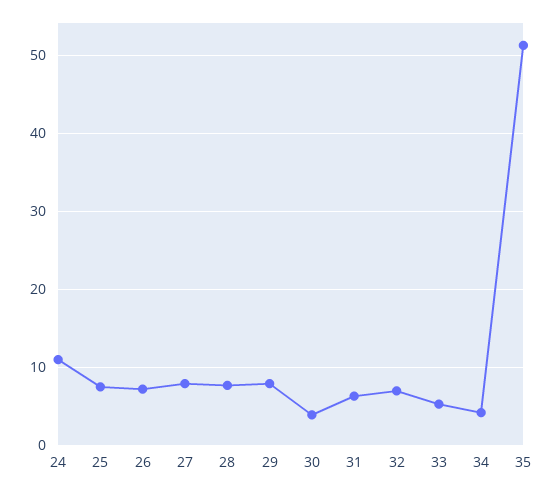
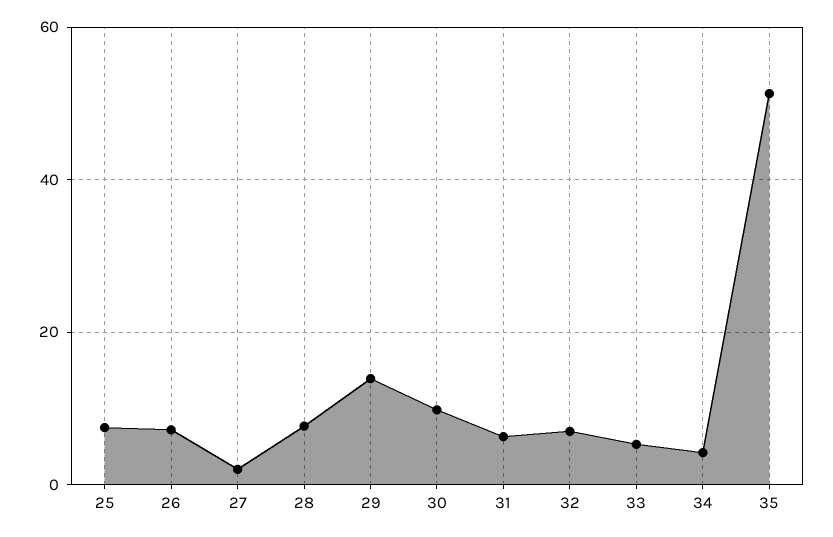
  {
-   "24": 11,
    "25": 8,
    "26": 7,
-   "27": 8,
+   "27": 2,
    "28": 8,
-   "29": 8,
+   "29": 14,
-   "30": 4,
+   "30": 10,
    "31": 6,
    "32": 7,
    "33": 5,
    "34": 4,
    "35": 51
  }

